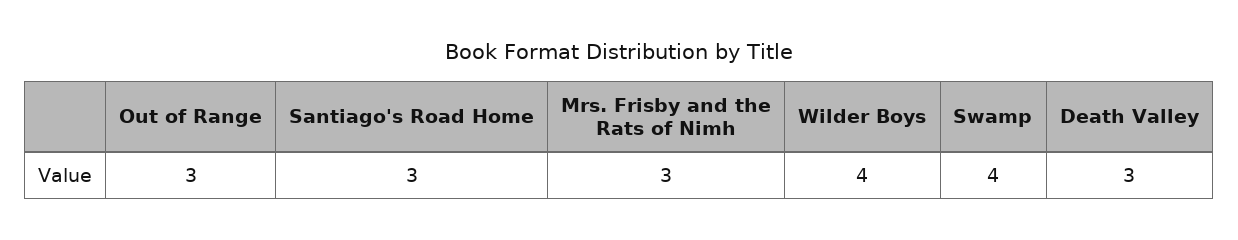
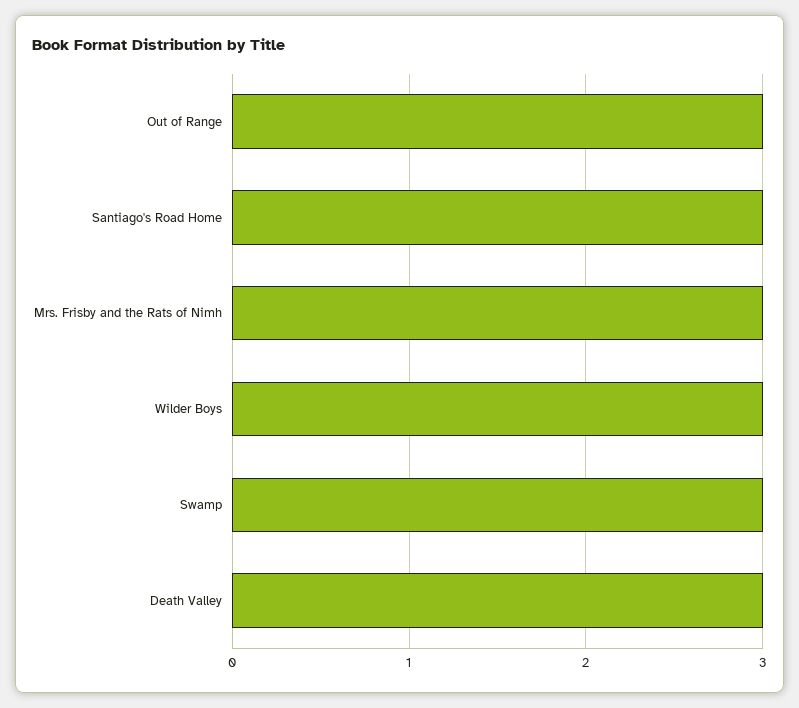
  {
    "Out of Range": 3,
    "Santiago's Road Home": 3,
    "Mrs. Frisby and the Rats of Nimh": 3,
-   "Wilder Boys": 4,
+   "Wilder Boys": 3,
-   "Swamp": 4,
+   "Swamp": 3,
    "Death Valley": 3
  }

